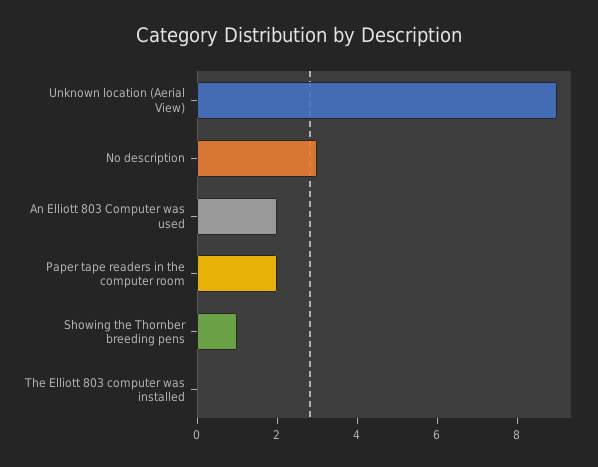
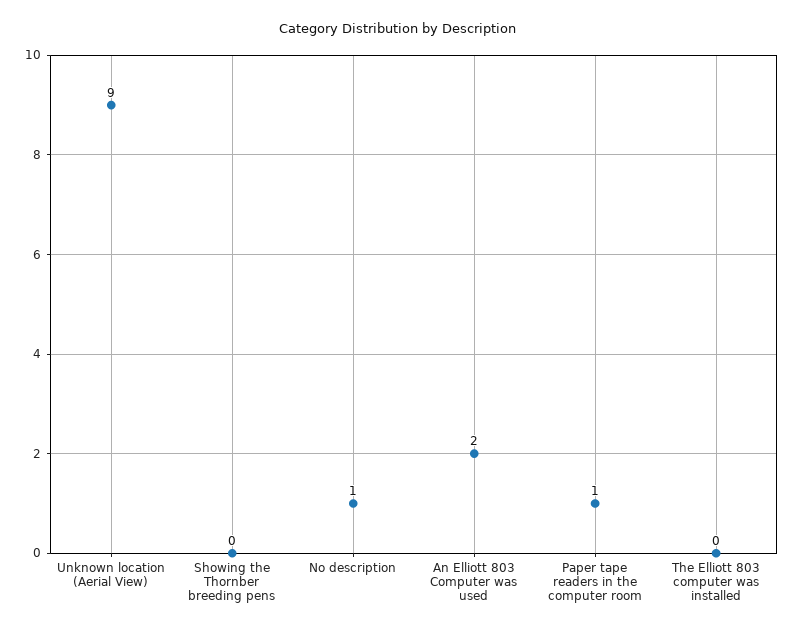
  {
    "Unknown location (Aerial View)": 9,
-   "No description": 3,
+   "No description": 1,
    "An Elliott 803 Computer was used": 2,
-   "Paper tape readers in the computer room": 2,
+   "Paper tape readers in the computer room": 1,
-   "Showing the Thornber breeding pens": 1,
+   "Showing the Thornber breeding pens": 0,
    "The Elliott 803 computer was installed": 0
  }

